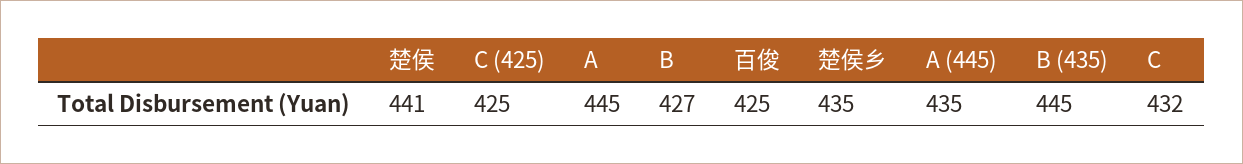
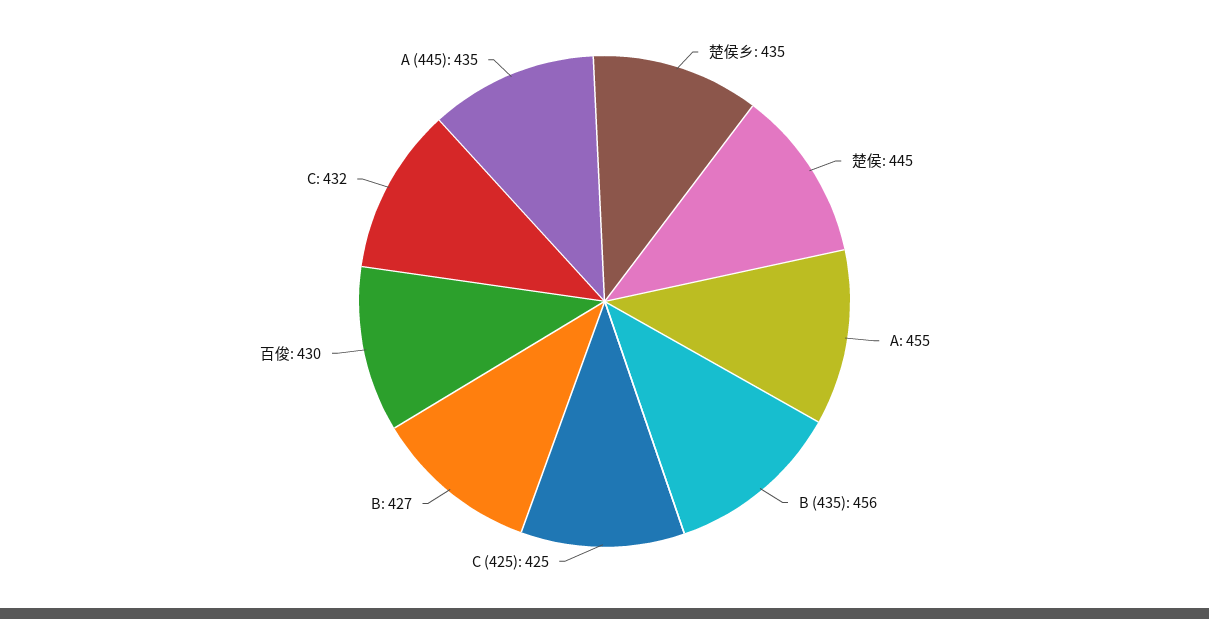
  {
-   "楚侯": 441,
+   "楚侯": 445,
    "C (425)": 425,
-   "A": 445,
+   "A": 455,
    "B": 427,
-   "百俊": 425,
+   "百俊": 430,
    "楚侯乡": 435,
    "A (445)": 435,
-   "B (435)": 445,
+   "B (435)": 456,
    "C": 432
  }

